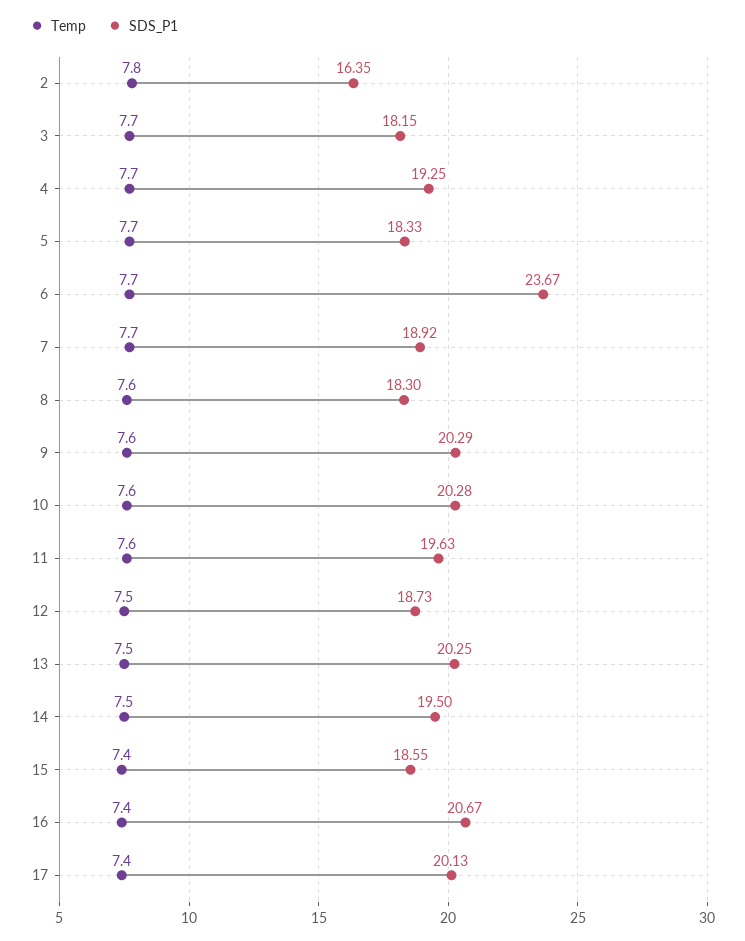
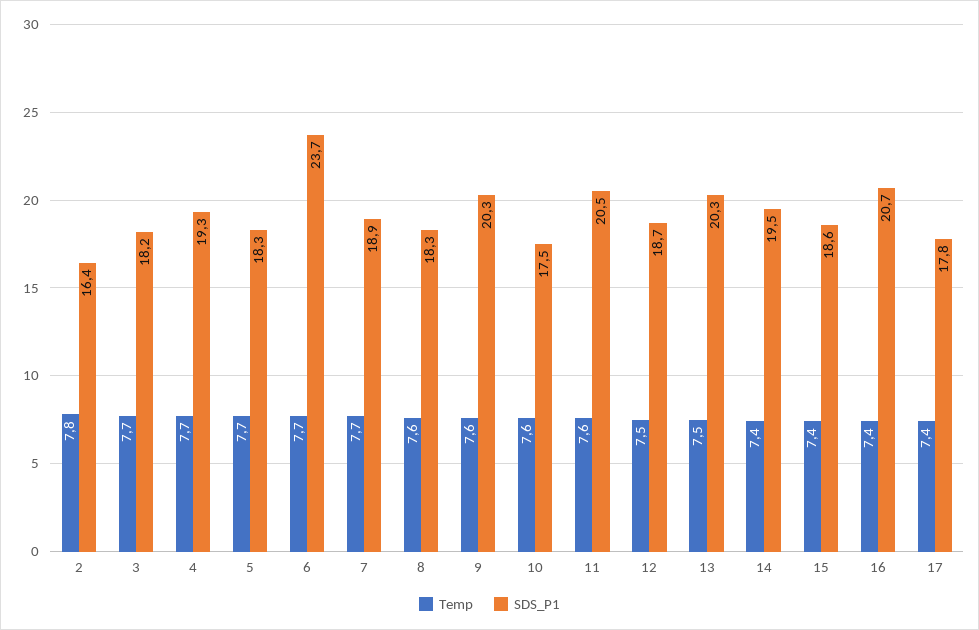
  {
    "Temp": {
      "2": 7.8,
      "3": 7.7,
      "4": 7.7,
      "5": 7.7,
      "6": 7.7,
      "7": 7.7,
      "8": 7.6,
      "9": 7.6,
      "10": 7.6,
      "11": 7.6,
      "12": 7.5,
      "13": 7.5,
-     "14": 7.5,
+     "14": 7.4,
      "15": 7.4,
      "16": 7.4,
      "17": 7.4
    },
    "SDS_P1": {
      "2": 16.35,
      "3": 18.15,
      "4": 19.25,
      "5": 18.33,
      "6": 23.67,
      "7": 18.92,
      "8": 18.3,
      "9": 20.29,
-     "10": 20.28,
+     "10": 17.5,
-     "11": 19.63,
+     "11": 20.5,
      "12": 18.73,
      "13": 20.25,
      "14": 19.5,
      "15": 18.55,
      "16": 20.67,
-     "17": 20.13
+     "17": 17.8
    }
  }

